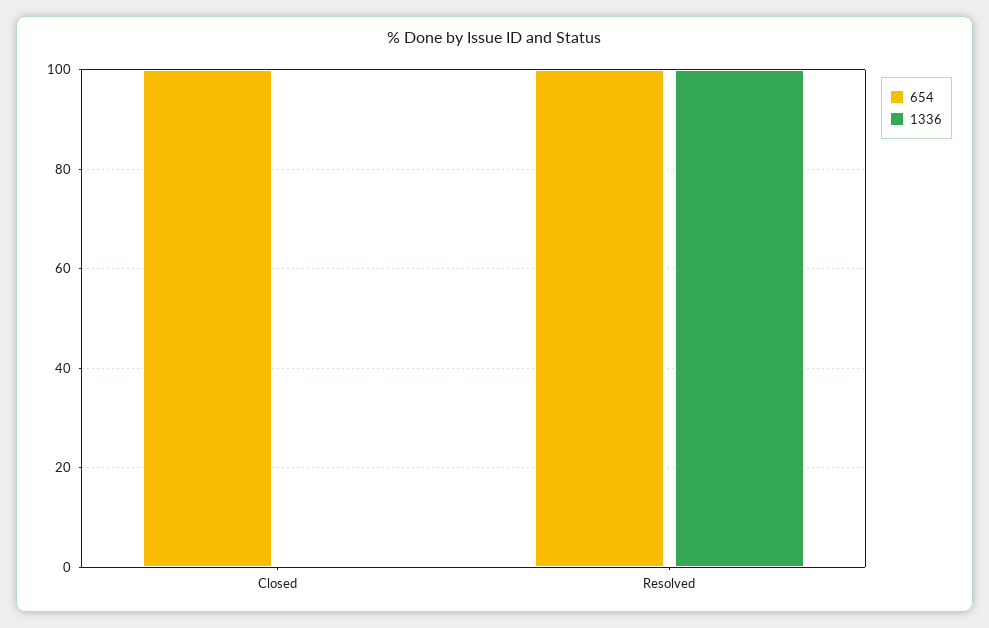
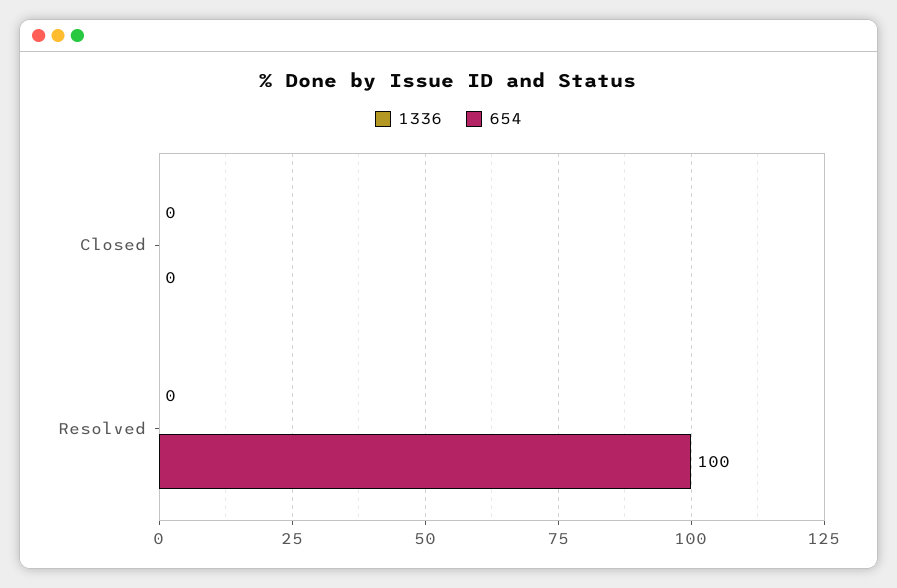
  {
    "654": {
-     "Closed": 100,
+     "Closed": 0,
      "Resolved": 100
    },
    "1336": {
      "Closed": 0,
-     "Resolved": 100
+     "Resolved": 0
    }
  }

